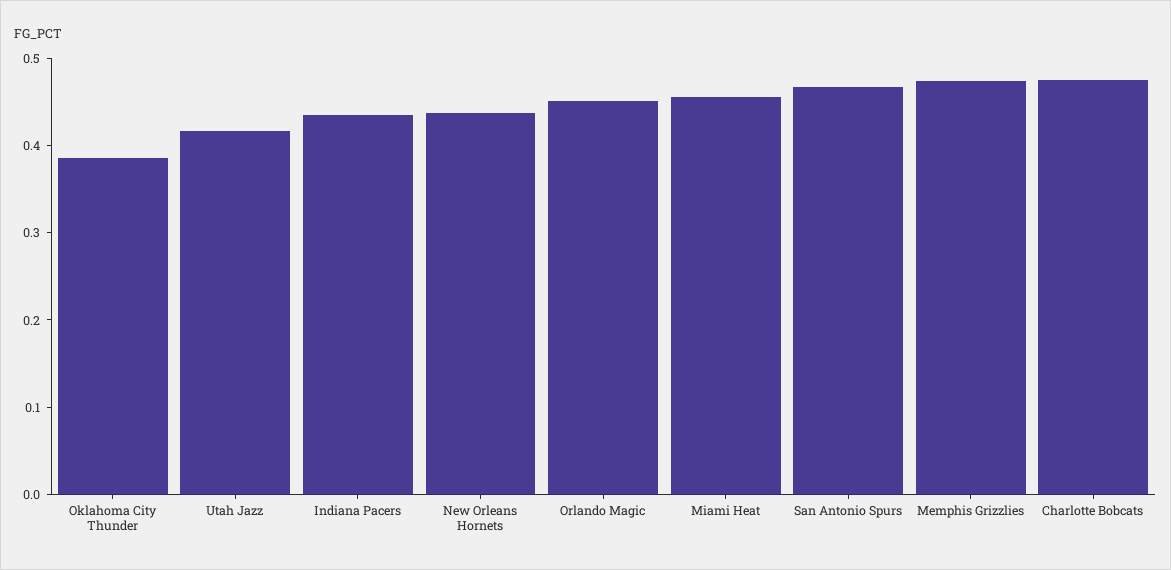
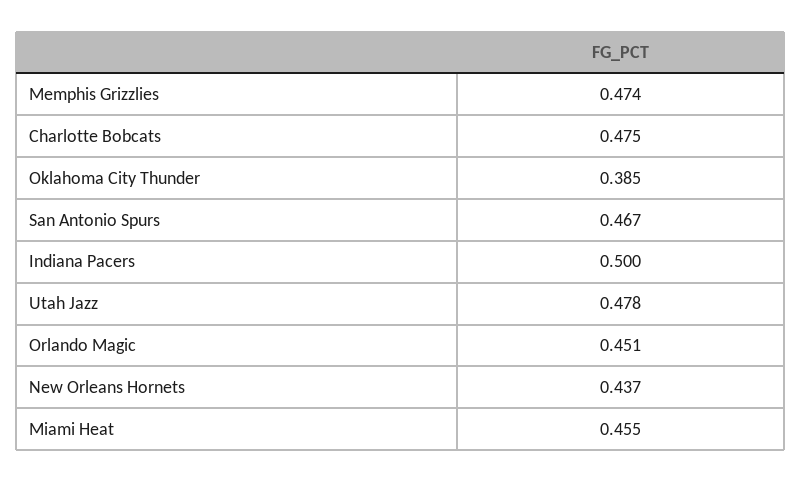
  {
    "Oklahoma City Thunder": 0.385,
-   "Utah Jazz": 0.42,
+   "Utah Jazz": 0.478,
-   "Indiana Pacers": 0.44,
+   "Indiana Pacers": 0.5,
    "New Orleans Hornets": 0.437,
    "Orlando Magic": 0.451,
    "Miami Heat": 0.455,
    "San Antonio Spurs": 0.467,
    "Memphis Grizzlies": 0.474,
    "Charlotte Bobcats": 0.475
  }

